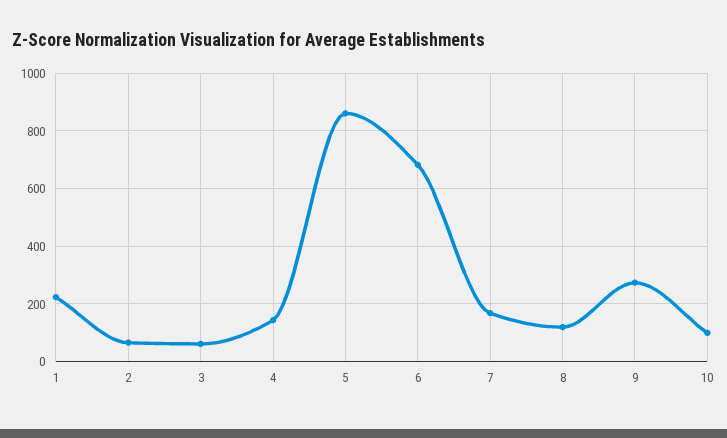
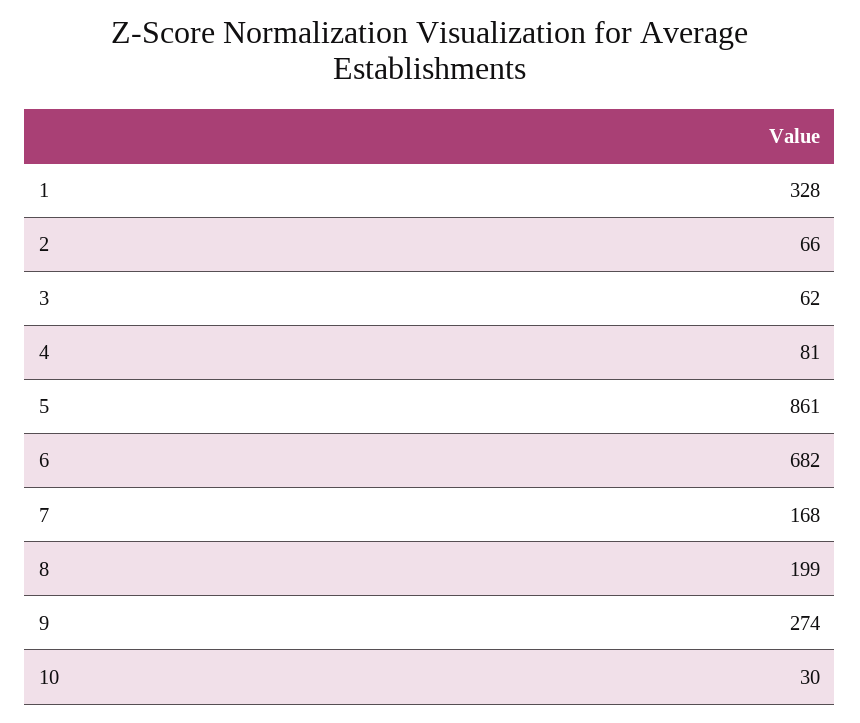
  {
-   "1": 225,
+   "1": 328,
    "2": 66,
    "3": 62,
-   "4": 150,
+   "4": 81,
    "5": 861,
    "6": 682,
    "7": 168,
-   "8": 125,
+   "8": 199,
    "9": 274,
-   "10": 100
+   "10": 30
  }

